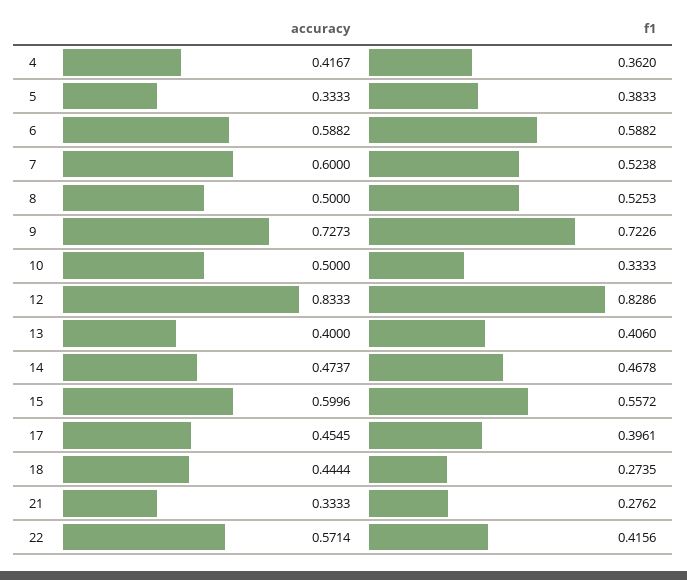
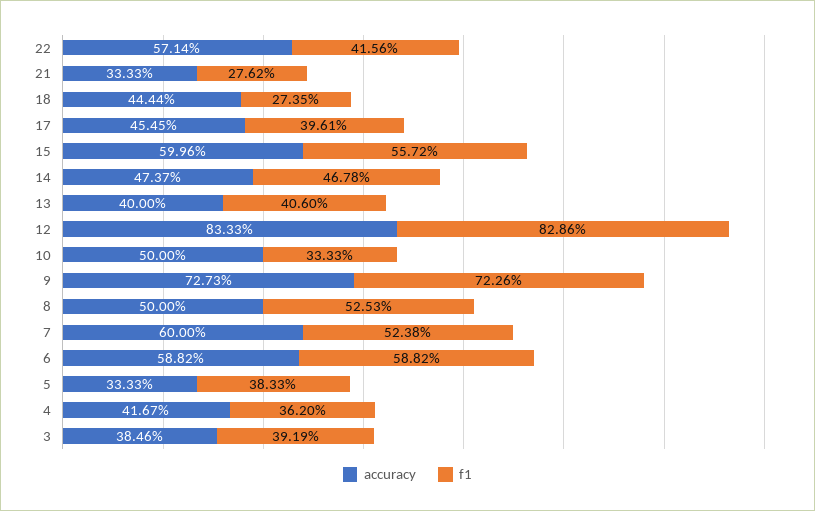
  {
    "accuracy": {
      "4": 0.4167,
      "5": 0.3333,
      "6": 0.5882,
      "7": 0.6,
      "8": 0.5,
      "9": 0.7273,
      "10": 0.5,
      "12": 0.8333,
      "13": 0.4,
      "14": 0.4737,
      "15": 0.5996,
      "17": 0.4545,
      "18": 0.4444,
      "21": 0.3333,
-     "22": 0.5714
+     "22": 0.5714,
+     "3": 0.3846
    },
    "f1": {
      "4": 0.362,
      "5": 0.3833,
      "6": 0.5882,
      "7": 0.5238,
      "8": 0.5253,
      "9": 0.7226,
      "10": 0.3333,
      "12": 0.8286,
      "13": 0.406,
      "14": 0.4678,
      "15": 0.5572,
      "17": 0.3961,
      "18": 0.2735,
      "21": 0.2762,
-     "22": 0.4156
+     "22": 0.4156,
+     "3": 0.3919
    }
  }

